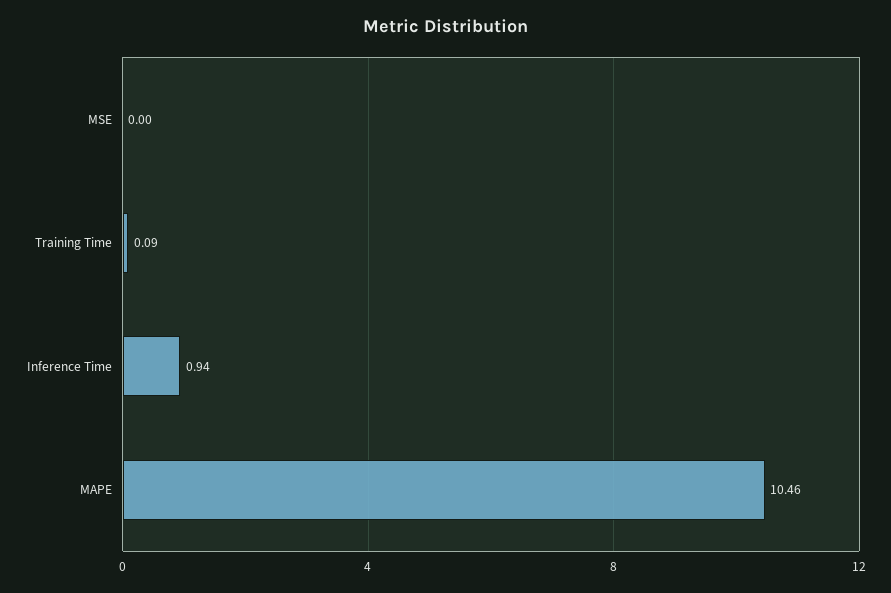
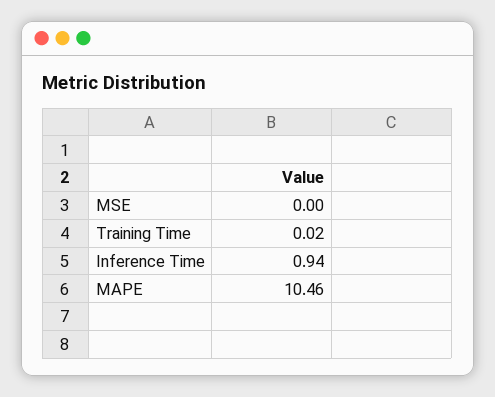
  {
    "MSE": 0,
-   "Training Time": 0.09,
+   "Training Time": 0.02,
    "Inference Time": 0.94,
    "MAPE": 10.46
  }

